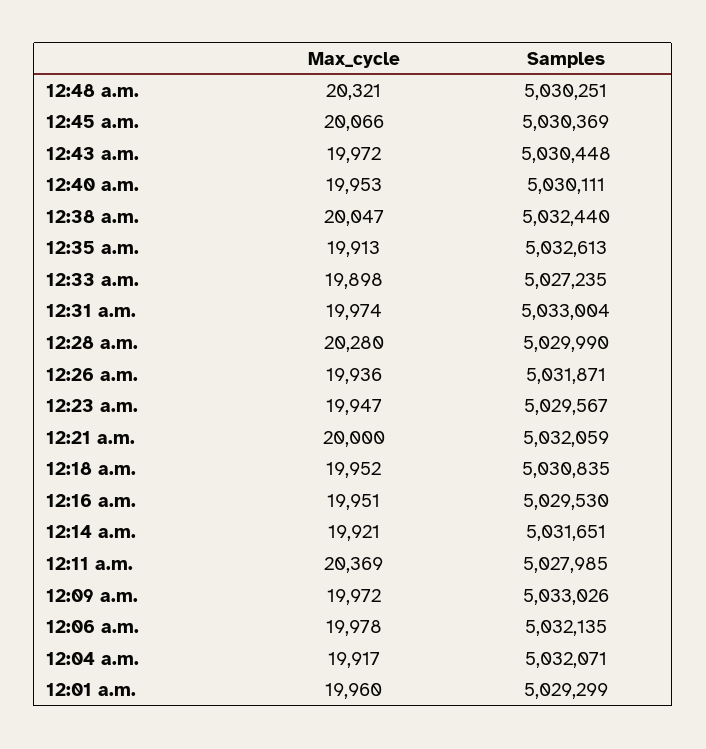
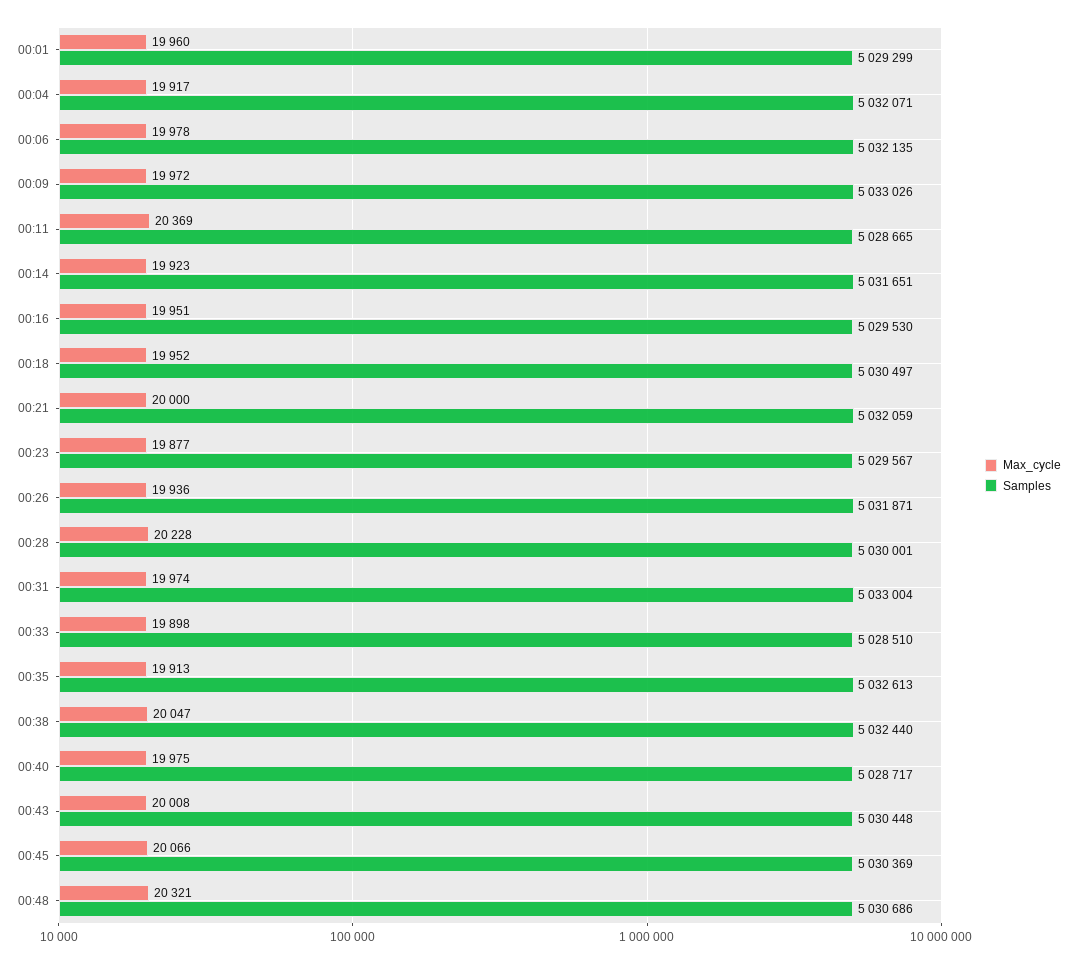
  {
    "Max_cycle": {
      "12:48 a.m.": 20321,
      "12:45 a.m.": 20066,
-     "12:43 a.m.": 19972,
+     "12:43 a.m.": 20008,
-     "12:40 a.m.": 19953,
+     "12:40 a.m.": 19975,
      "12:38 a.m.": 20047,
      "12:35 a.m.": 19913,
      "12:33 a.m.": 19898,
      "12:31 a.m.": 19974,
-     "12:28 a.m.": 20280,
+     "12:28 a.m.": 20228,
      "12:26 a.m.": 19936,
-     "12:23 a.m.": 19947,
+     "12:23 a.m.": 19877,
      "12:21 a.m.": 20000,
      "12:18 a.m.": 19952,
      "12:16 a.m.": 19951,
-     "12:14 a.m.": 19921,
+     "12:14 a.m.": 19923,
      "12:11 a.m.": 20369,
      "12:09 a.m.": 19972,
      "12:06 a.m.": 19978,
      "12:04 a.m.": 19917,
      "12:01 a.m.": 19960
    },
    "Samples": {
-     "12:48 a.m.": 5030251,
+     "12:48 a.m.": 5030686,
      "12:45 a.m.": 5030369,
      "12:43 a.m.": 5030448,
-     "12:40 a.m.": 5030111,
+     "12:40 a.m.": 5028717,
      "12:38 a.m.": 5032440,
      "12:35 a.m.": 5032613,
-     "12:33 a.m.": 5027235,
+     "12:33 a.m.": 5028510,
      "12:31 a.m.": 5033004,
-     "12:28 a.m.": 5029990,
+     "12:28 a.m.": 5030001,
      "12:26 a.m.": 5031871,
      "12:23 a.m.": 5029567,
      "12:21 a.m.": 5032059,
-     "12:18 a.m.": 5030835,
+     "12:18 a.m.": 5030497,
      "12:16 a.m.": 5029530,
      "12:14 a.m.": 5031651,
-     "12:11 a.m.": 5027985,
+     "12:11 a.m.": 5028665,
      "12:09 a.m.": 5033026,
      "12:06 a.m.": 5032135,
      "12:04 a.m.": 5032071,
      "12:01 a.m.": 5029299
    }
  }

